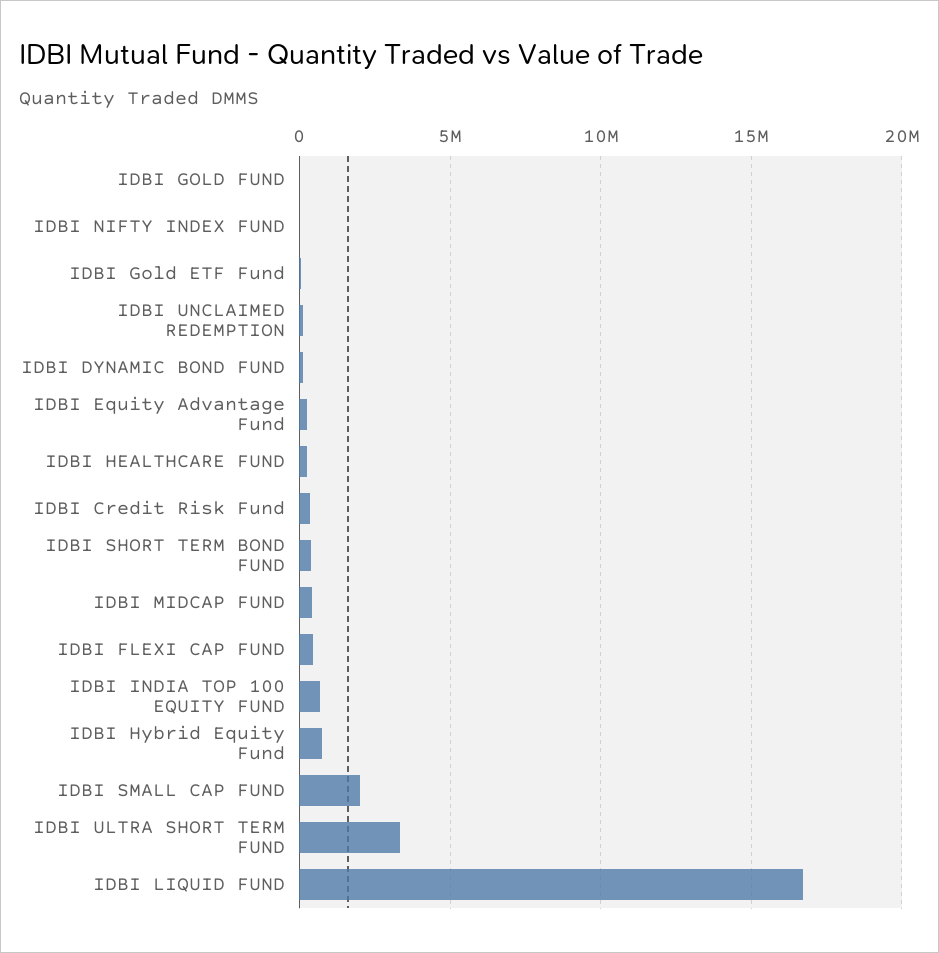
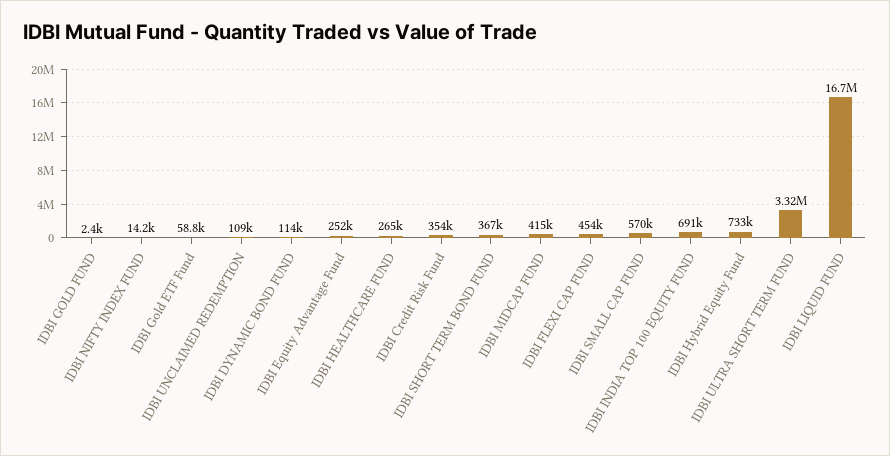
  {
    "IDBI GOLD FUND": 2400,
    "IDBI NIFTY INDEX FUND": 14200,
    "IDBI Gold ETF Fund": 58800,
    "IDBI UNCLAIMED REDEMPTION": 109000,
    "IDBI DYNAMIC BOND FUND": 114000,
    "IDBI Equity Advantage Fund": 252000,
    "IDBI HEALTHCARE FUND": 265000,
    "IDBI Credit Risk Fund": 354000,
    "IDBI SHORT TERM BOND FUND": 367000,
    "IDBI MIDCAP FUND": 415000,
    "IDBI FLEXI CAP FUND": 454000,
    "IDBI INDIA TOP 100 EQUITY FUND": 691000,
    "IDBI Hybrid Equity Fund": 733000,
-   "IDBI SMALL CAP FUND": 2000000,
+   "IDBI SMALL CAP FUND": 570000,
    "IDBI ULTRA SHORT TERM FUND": 3320000,
    "IDBI LIQUID FUND": 16700000
  }

